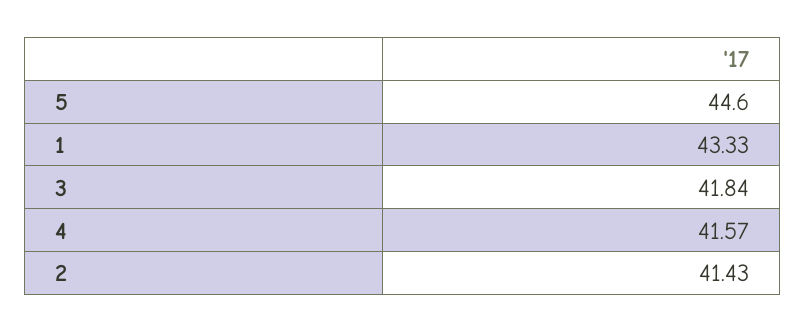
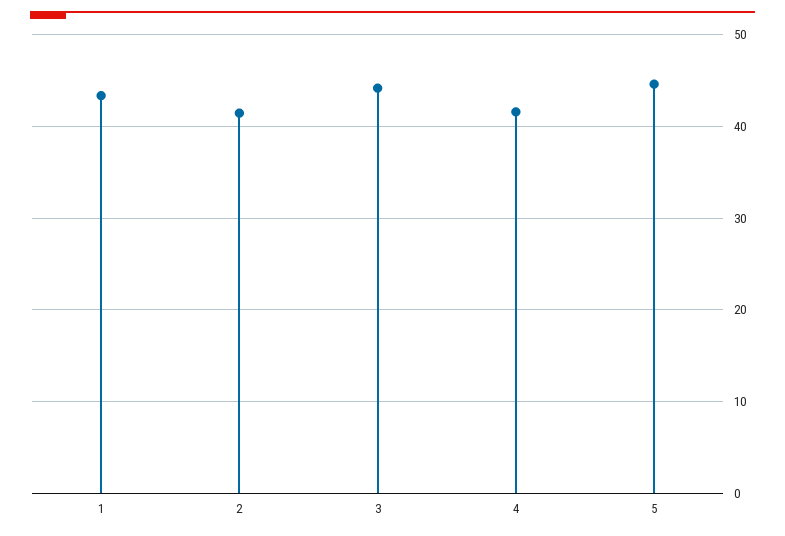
  {
    "5": 44.6,
    "1": 43.33,
-   "3": 41.84,
+   "3": 44,
    "4": 41.57,
    "2": 41.43
  }

